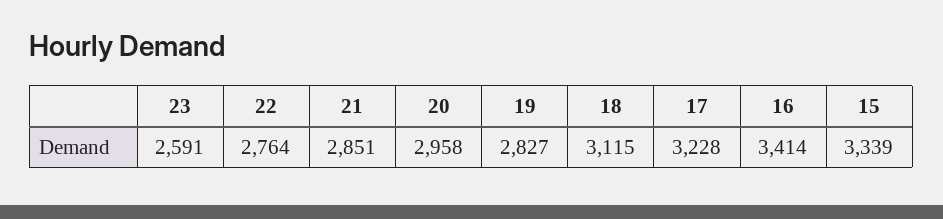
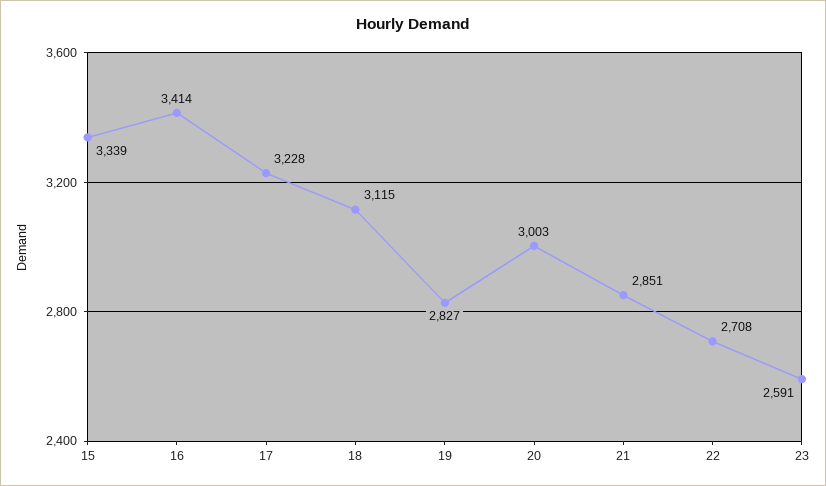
  {
    "23": 2591,
-   "22": 2764,
+   "22": 2708,
    "21": 2851,
-   "20": 2958,
+   "20": 3003,
    "19": 2827,
    "18": 3115,
    "17": 3228,
    "16": 3414,
    "15": 3339
  }

